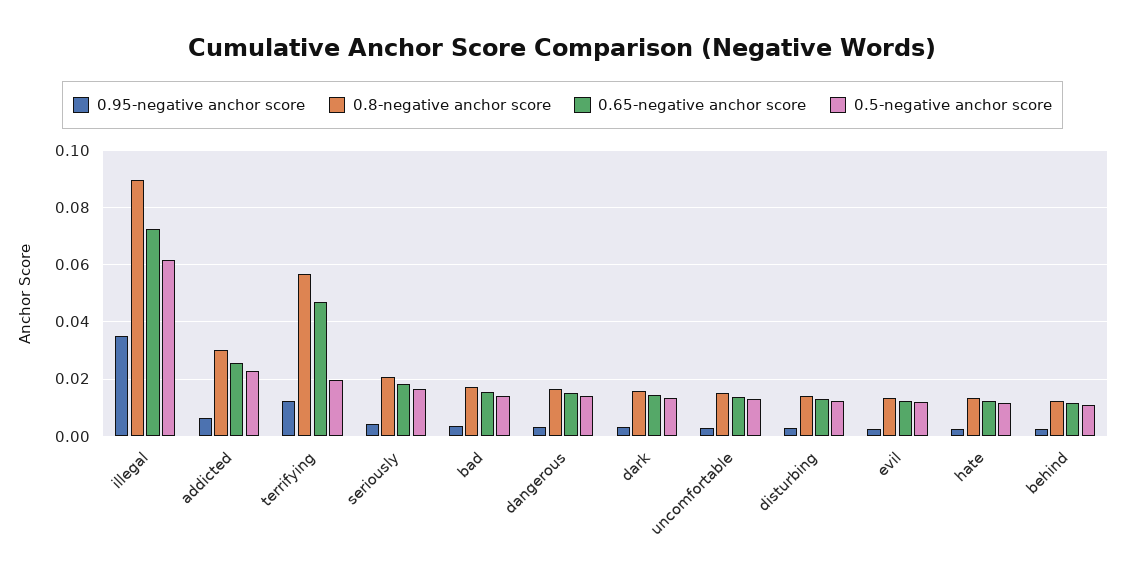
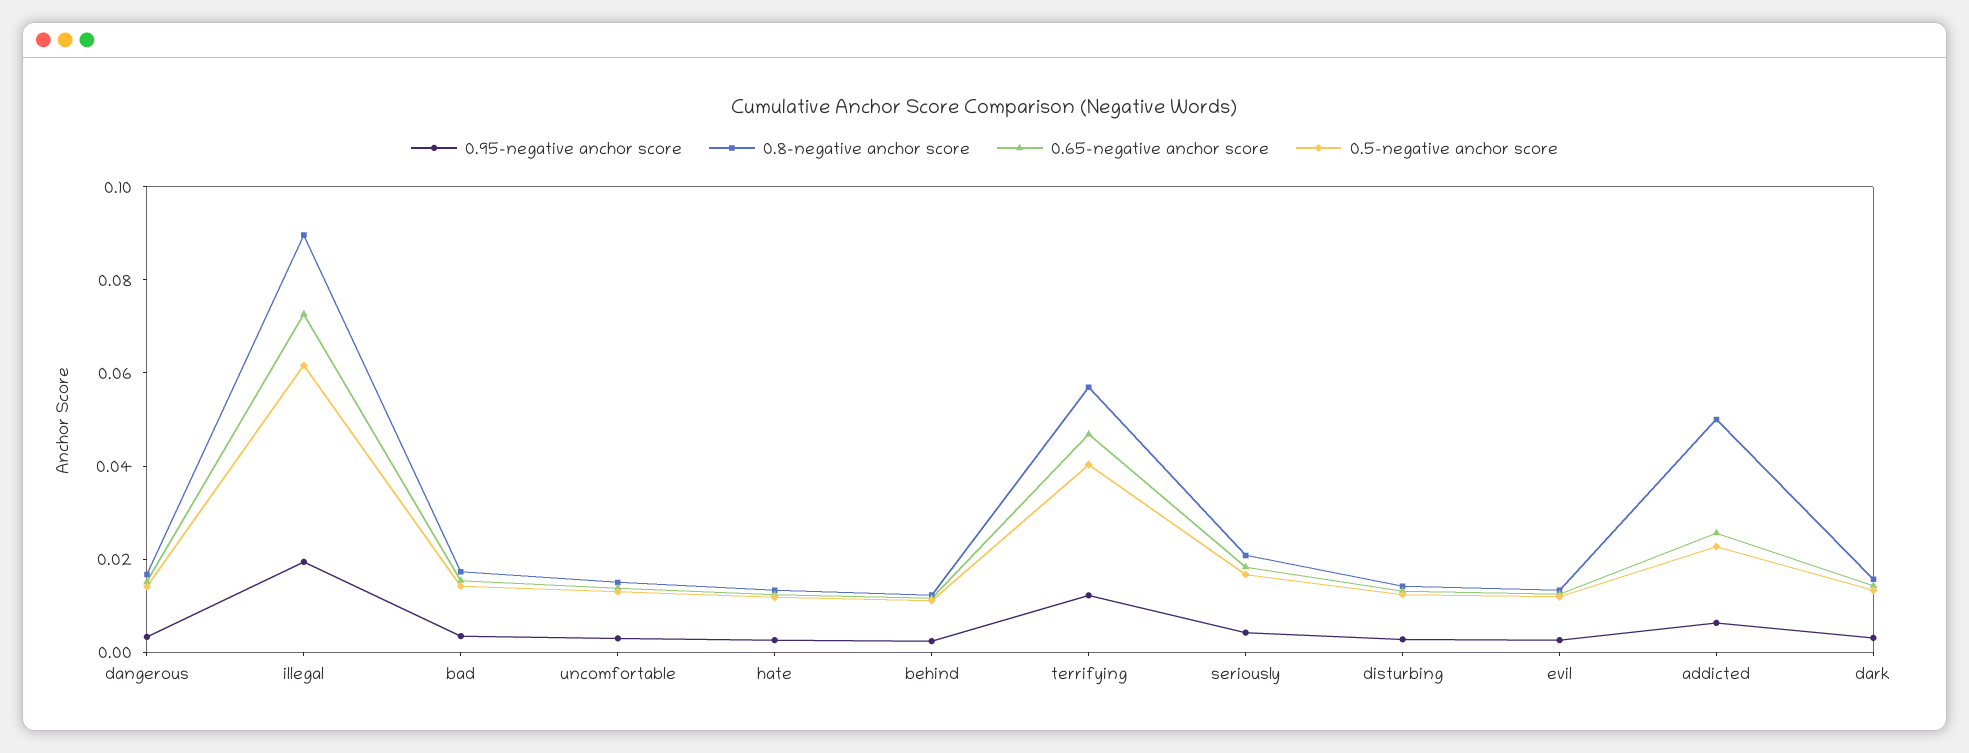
  {
    "0.95-negative anchor score": {
-     "illegal": 0.035,
+     "illegal": 0.02,
      "addicted": 0.0075,
      "terrifying": 0.0125,
      "seriously": 0.005,
      "bad": 0.0025,
      "dangerous": 0.0025,
      "dark": 0.0025,
      "uncomfortable": 0.0025,
      "disturbing": 0.0025,
      "evil": 0.0025,
      "hate": 0.0025,
      "behind": 0.0025
    },
    "0.8-negative anchor score": {
      "illegal": 0.09,
-     "addicted": 0.03,
+     "addicted": 0.05,
      "terrifying": 0.0575,
      "seriously": 0.02,
      "bad": 0.0175,
      "dangerous": 0.0175,
      "dark": 0.015,
      "uncomfortable": 0.015,
      "disturbing": 0.015,
      "evil": 0.0125,
      "hate": 0.0125,
      "behind": 0.0125
    },
    "0.65-negative anchor score": {
      "illegal": 0.0725,
      "addicted": 0.025,
      "terrifying": 0.0475,
      "seriously": 0.0175,
      "bad": 0.015,
      "dangerous": 0.015,
      "dark": 0.015,
      "uncomfortable": 0.015,
      "disturbing": 0.0125,
      "evil": 0.0125,
      "hate": 0.0125,
      "behind": 0.0125
    },
    "0.5-negative anchor score": {
      "illegal": 0.0625,
      "addicted": 0.0225,
-     "terrifying": 0.02,
+     "terrifying": 0.04,
      "seriously": 0.0175,
      "bad": 0.015,
      "dangerous": 0.015,
      "dark": 0.0125,
      "uncomfortable": 0.0125,
      "disturbing": 0.0125,
      "evil": 0.0125,
      "hate": 0.0125,
      "behind": 0.01
    }
  }

